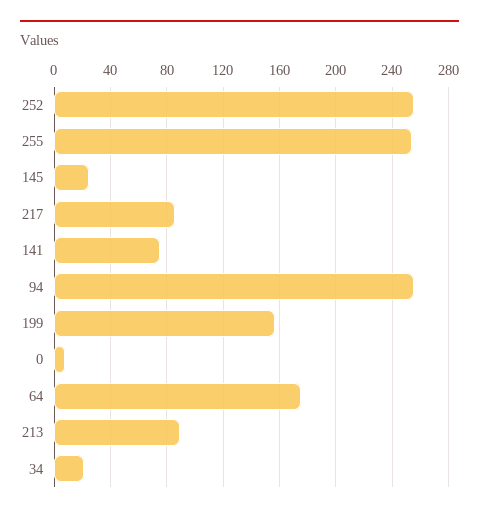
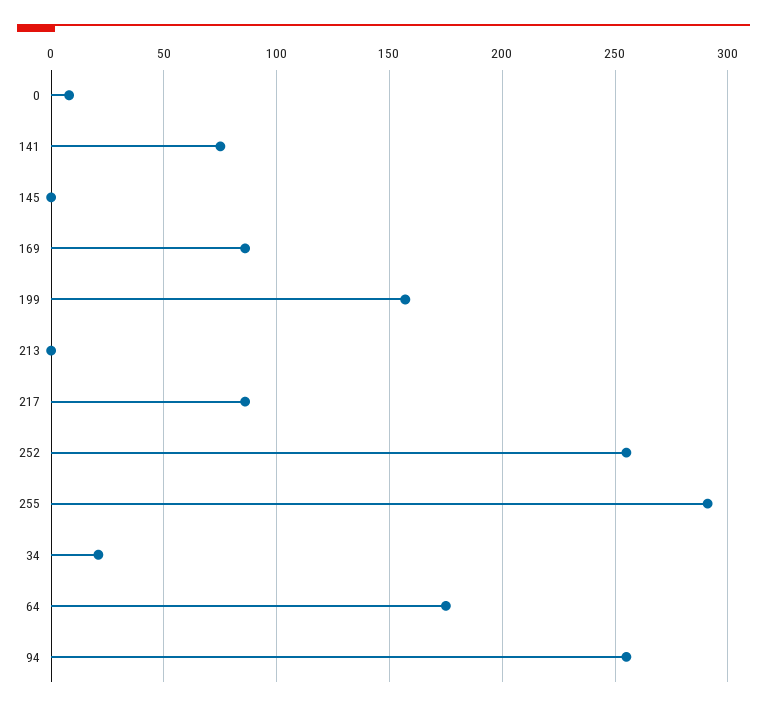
  {
    "252": 255,
-   "255": 255,
+   "255": 290,
-   "145": 25,
+   "145": 0,
    "217": 85,
    "141": 75,
    "94": 255,
    "199": 155,
    "0": 10,
    "64": 175,
-   "213": 90,
+   "213": 0,
-   "34": 20
+   "34": 20,
+   "169": 85
  }

